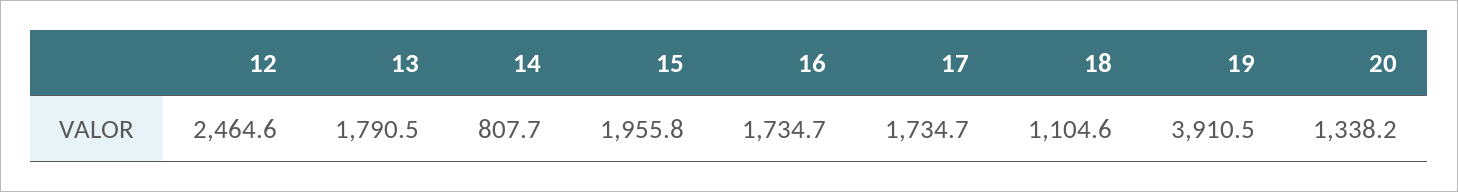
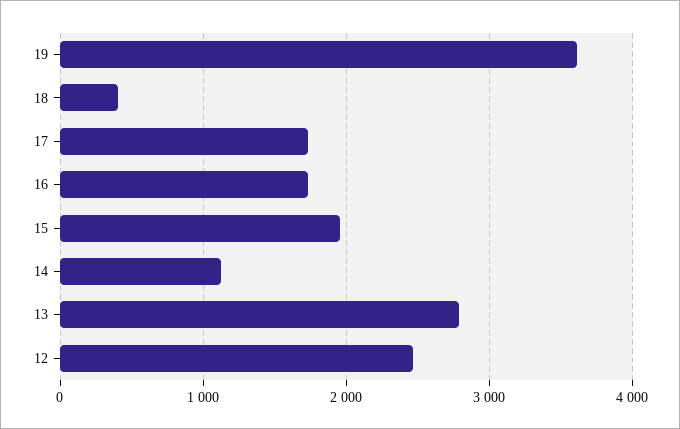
  {
    "12": 2464.6,
-   "13": 1790.5,
+   "13": 2800,
-   "14": 807.7,
+   "14": 1100,
    "15": 1955.8,
    "16": 1734.7,
    "17": 1734.7,
-   "18": 1104.6,
+   "18": 400,
-   "19": 3910.5,
+   "19": 3600
-   "20": 1338.2
  }

